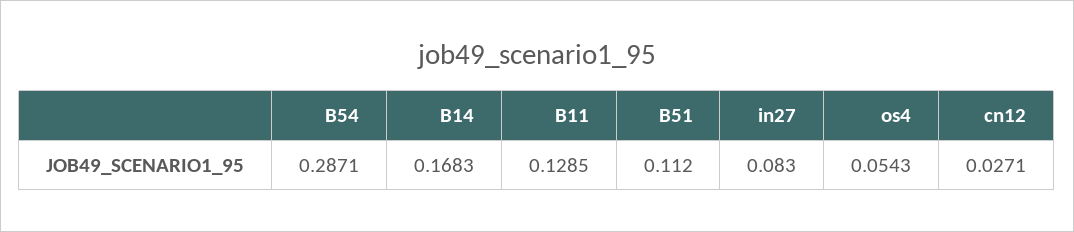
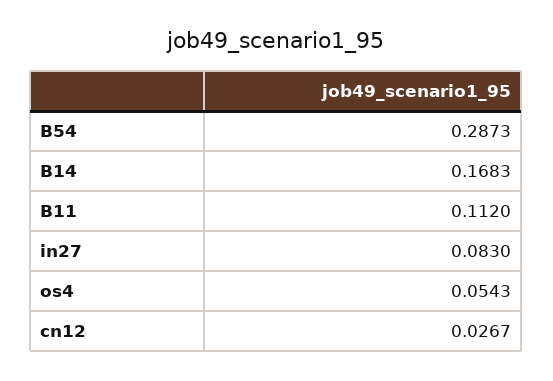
  {
-   "B54": 0.2871,
+   "B54": 0.2873,
    "B14": 0.1683,
-   "B11": 0.1285,
+   "B11": 0.112,
-   "B51": 0.112,
    "in27": 0.083,
    "os4": 0.0543,
-   "cn12": 0.0271
+   "cn12": 0.0267
  }

